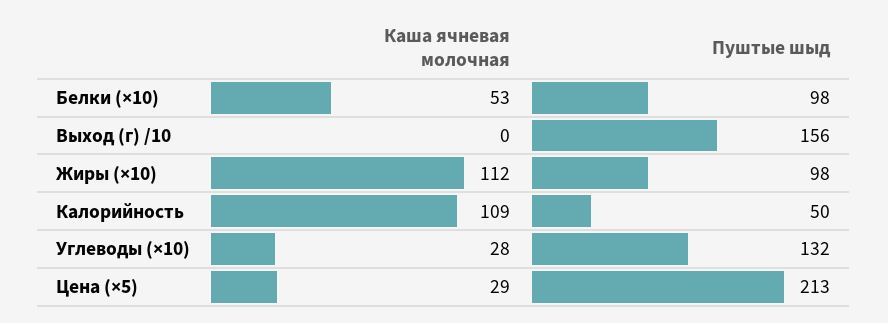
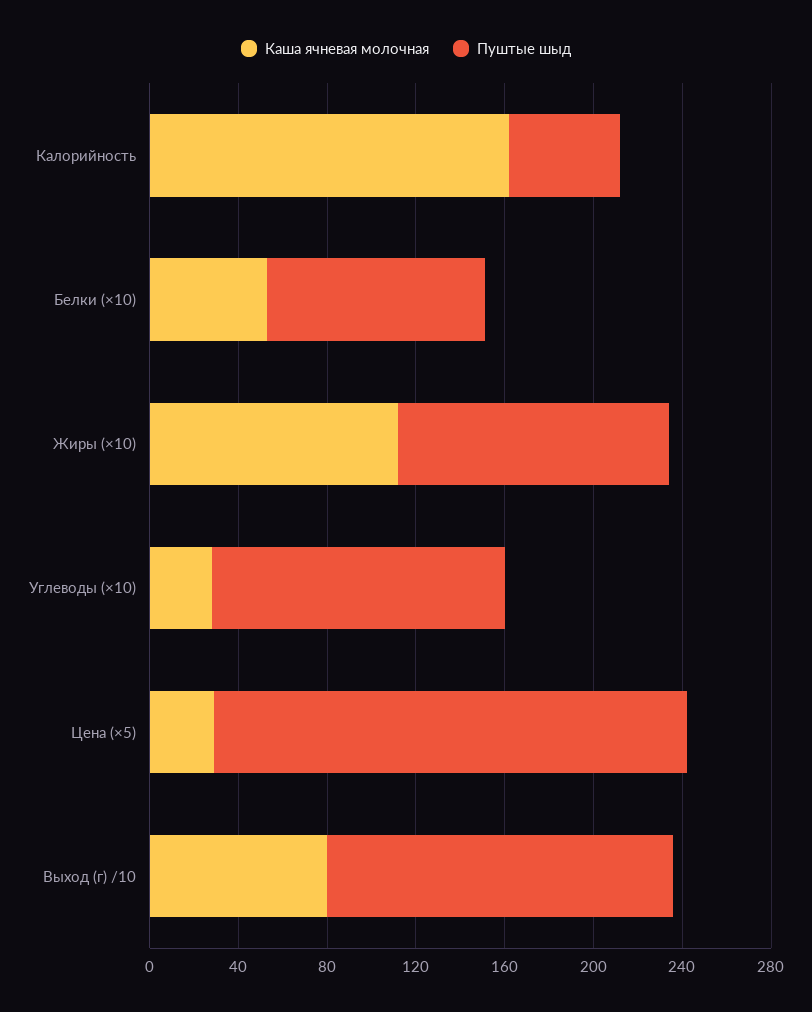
  {
    "Каша ячневая молочная": {
      "Белки (×10)": 53,
-     "Выход (г) /10": 0,
+     "Выход (г) /10": 80,
      "Жиры (×10)": 112,
-     "Калорийность": 109,
+     "Калорийность": 160,
      "Углеводы (×10)": 28,
      "Цена (×5)": 29
    },
    "Пуштые шыд": {
      "Белки (×10)": 98,
      "Выход (г) /10": 156,
-     "Жиры (×10)": 98,
+     "Жиры (×10)": 120,
      "Калорийность": 50,
      "Углеводы (×10)": 132,
      "Цена (×5)": 213
    }
  }

